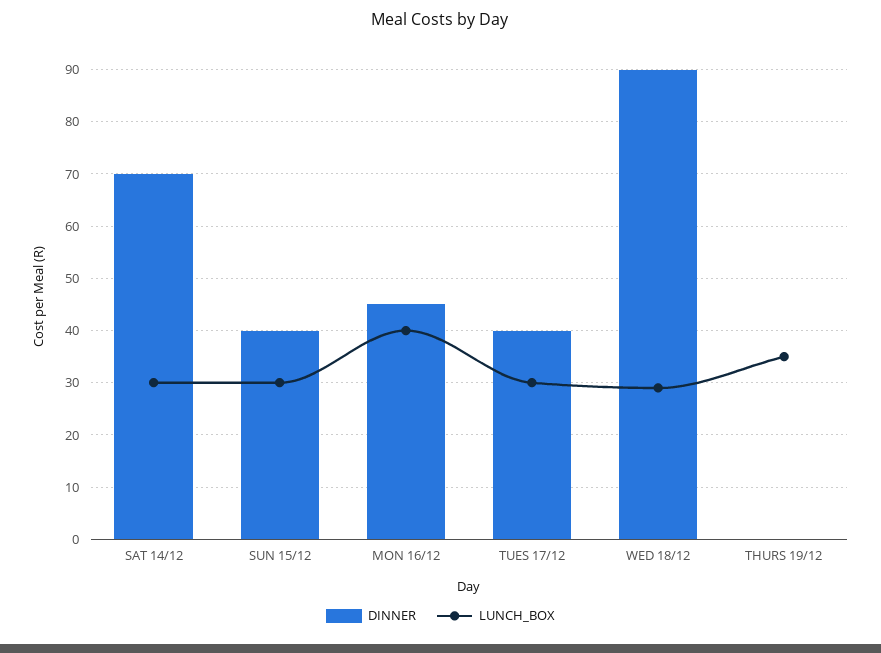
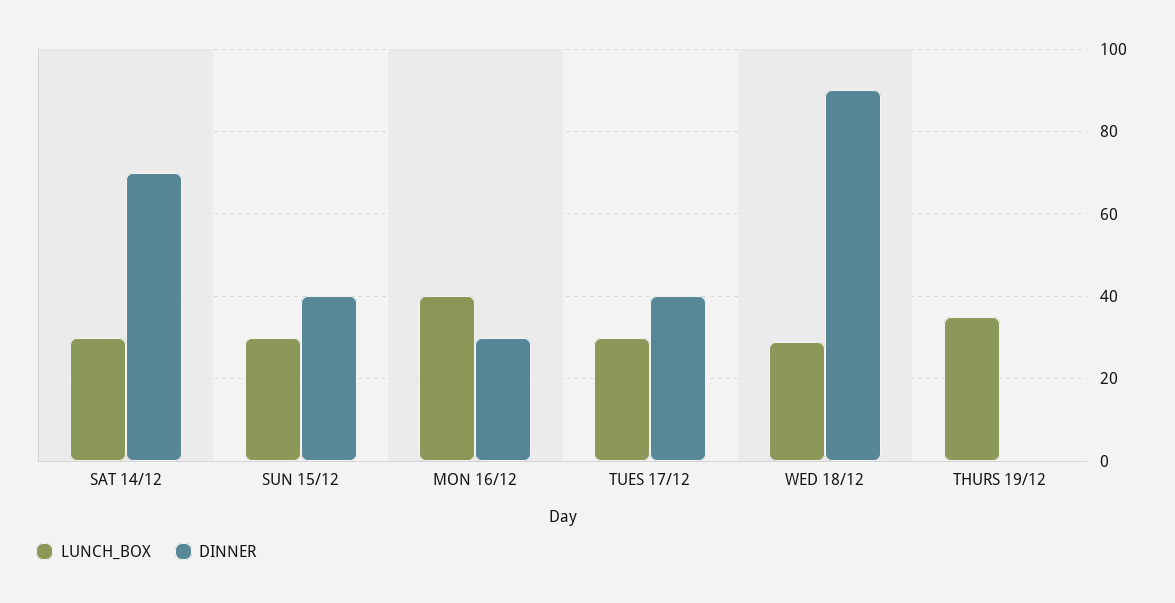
  {
    "DINNER": {
      "SAT 14/12": 70,
      "SUN 15/12": 40,
-     "MON 16/12": 45,
+     "MON 16/12": 30,
      "TUES 17/12": 40,
      "WED 18/12": 90,
      "THURS 19/12": 0
    },
    "LUNCH_BOX": {
      "SAT 14/12": 30,
      "SUN 15/12": 30,
      "MON 16/12": 40,
      "TUES 17/12": 30,
      "WED 18/12": 30,
      "THURS 19/12": 35
    }
  }

